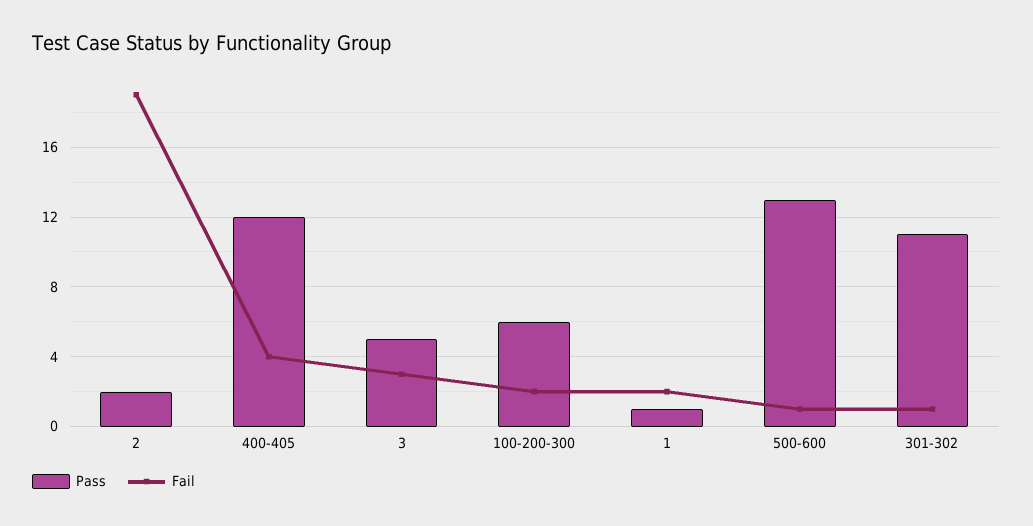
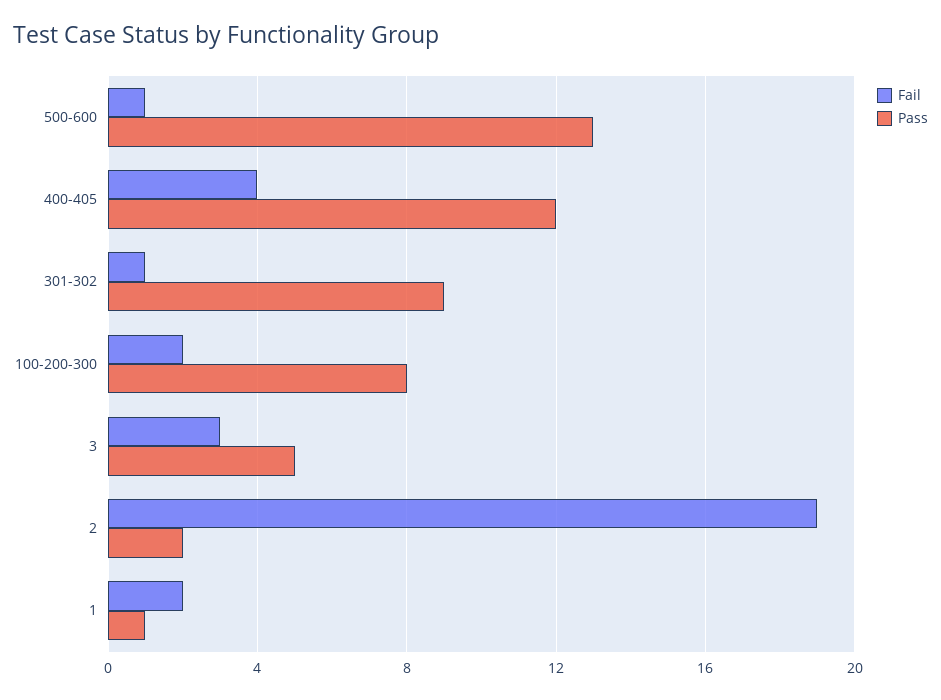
  {
    "Pass": {
      "2": 2,
      "400-405": 12,
      "3": 5,
-     "100-200-300": 6,
+     "100-200-300": 8,
      "1": 1,
      "500-600": 13,
-     "301-302": 11
+     "301-302": 9
    },
    "Fail": {
      "2": 19,
      "400-405": 4,
      "3": 3,
      "100-200-300": 2,
      "1": 2,
      "500-600": 1,
      "301-302": 1
    }
  }

